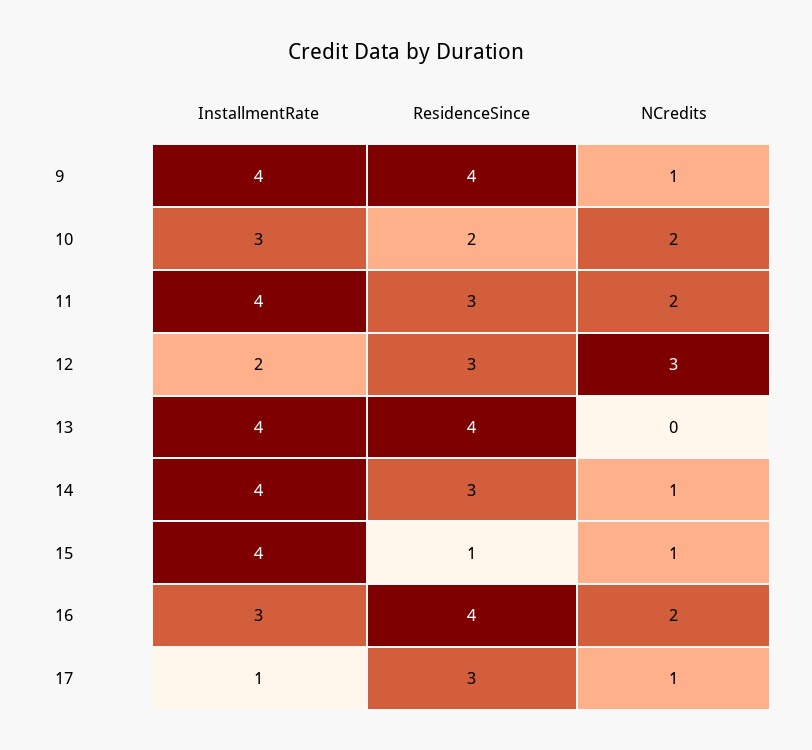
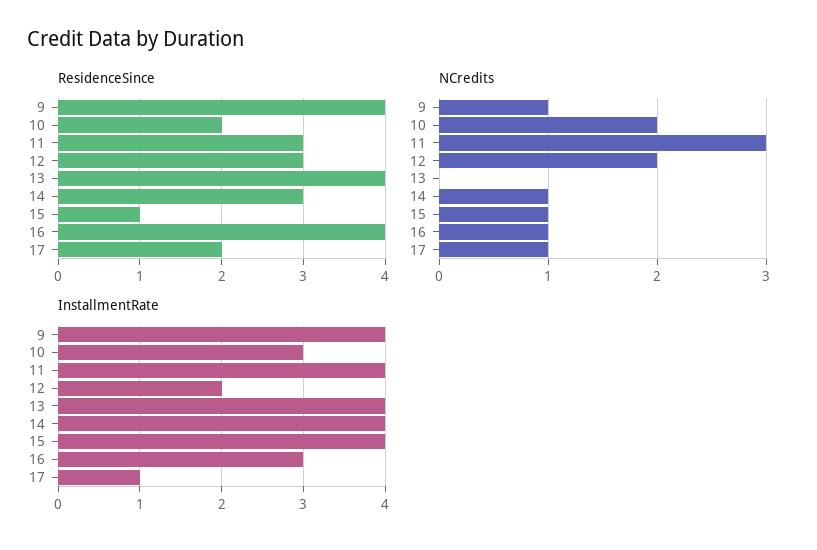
  {
    "InstallmentRate": {
      "9": 4,
      "10": 3,
      "11": 4,
      "12": 2,
      "13": 4,
      "14": 4,
      "15": 4,
      "16": 3,
      "17": 1
    },
    "ResidenceSince": {
      "9": 4,
      "10": 2,
      "11": 3,
      "12": 3,
      "13": 4,
      "14": 3,
      "15": 1,
      "16": 4,
-     "17": 3
+     "17": 2
    },
    "NCredits": {
      "9": 1,
      "10": 2,
-     "11": 2,
+     "11": 3,
-     "12": 3,
+     "12": 2,
      "13": 0,
      "14": 1,
      "15": 1,
-     "16": 2,
+     "16": 1,
      "17": 1
    }
  }

